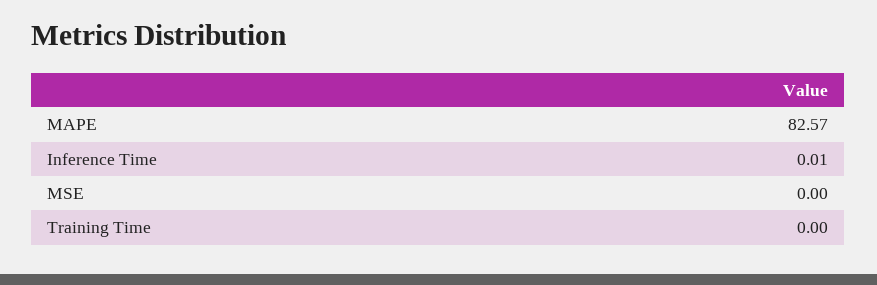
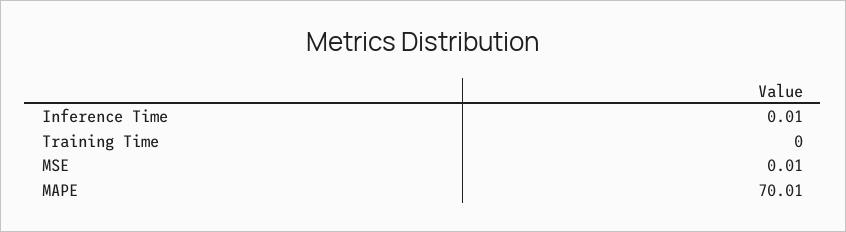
  {
-   "MAPE": 82.57,
+   "MAPE": 70.01,
    "Inference Time": 0.01,
-   "MSE": 0,
+   "MSE": 0.01,
    "Training Time": 0
  }

